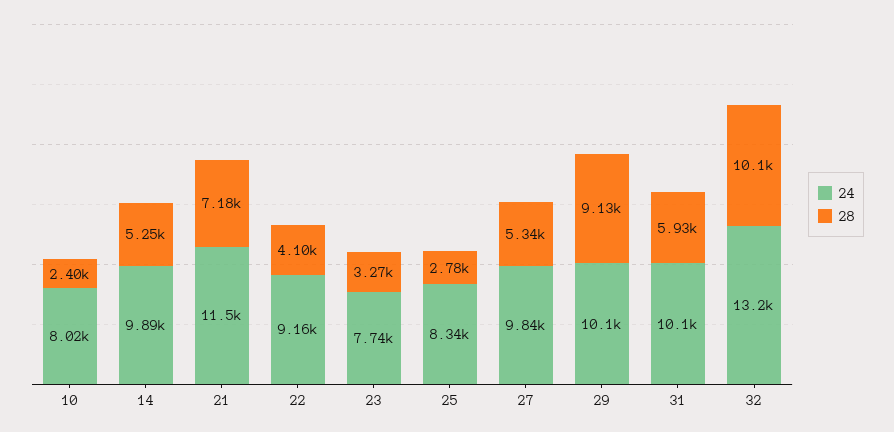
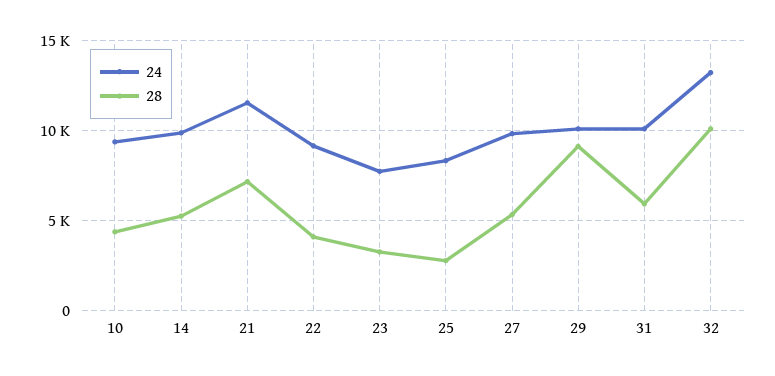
  {
    "24": {
-     "10": 8020,
+     "10": 9500,
      "14": 9890,
      "21": 11500,
      "22": 9160,
      "23": 7740,
      "25": 8340,
      "27": 9840,
      "29": 10100,
      "31": 10100,
      "32": 13200
    },
    "28": {
-     "10": 2400,
+     "10": 4500,
      "14": 5250,
      "21": 7180,
      "22": 4100,
      "23": 3270,
      "25": 2780,
      "27": 5340,
      "29": 9130,
      "31": 5930,
      "32": 10100
    }
  }

